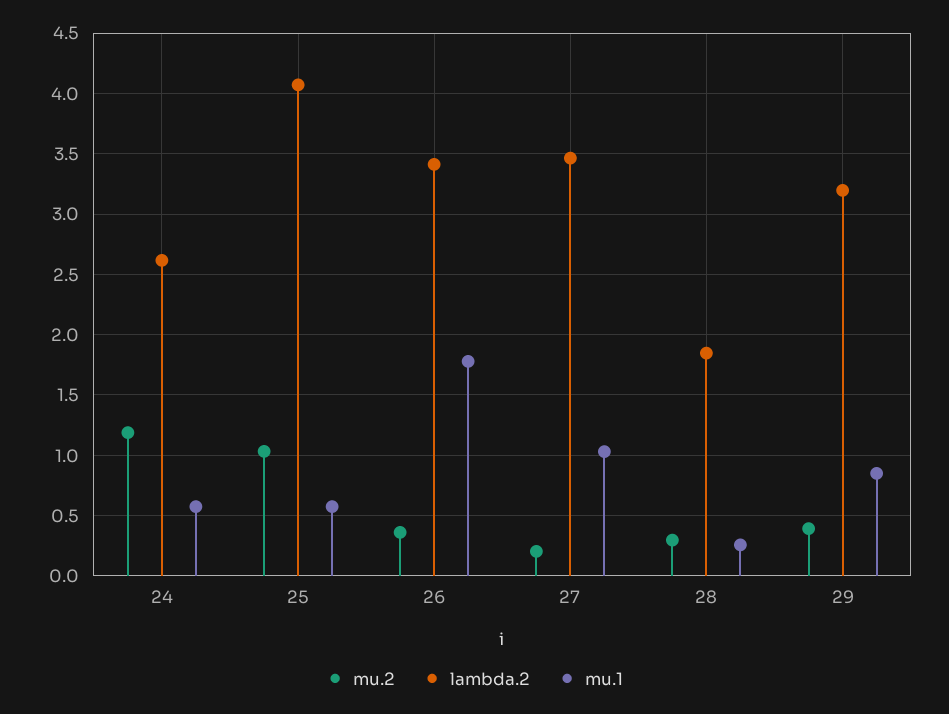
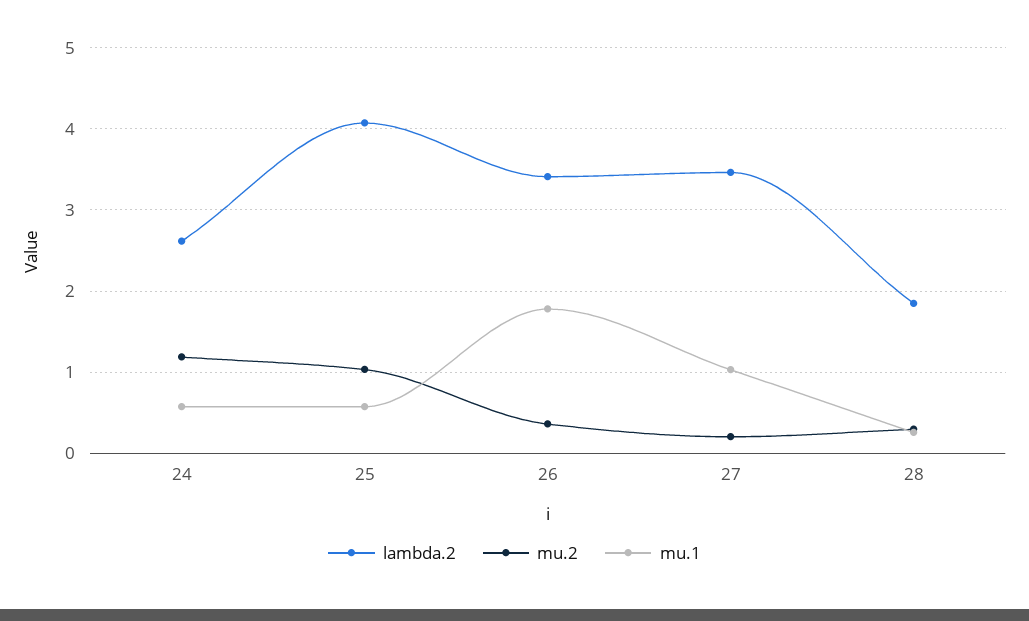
  {
    "mu.2": {
      "24": 1.2,
      "25": 1.05,
      "26": 0.35,
      "27": 0.2,
-     "28": 0.3,
+     "28": 0.3
-     "29": 0.4
    },
    "lambda.2": {
      "24": 2.6,
      "25": 4.05,
      "26": 3.4,
      "27": 3.45,
-     "28": 1.85,
+     "28": 1.85
-     "29": 3.2
    },
    "mu.1": {
      "24": 0.6,
      "25": 0.55,
      "26": 1.8,
      "27": 1.05,
-     "28": 0.25,
+     "28": 0.25
-     "29": 0.85
    }
  }

